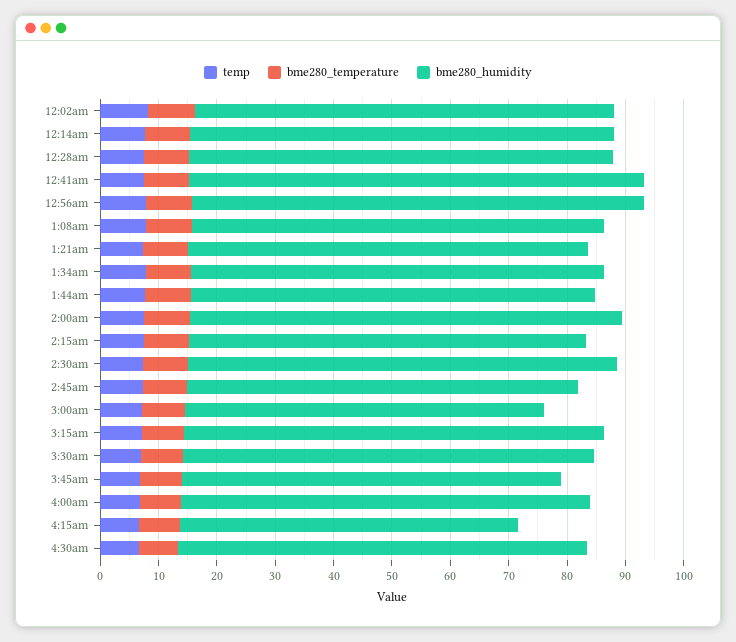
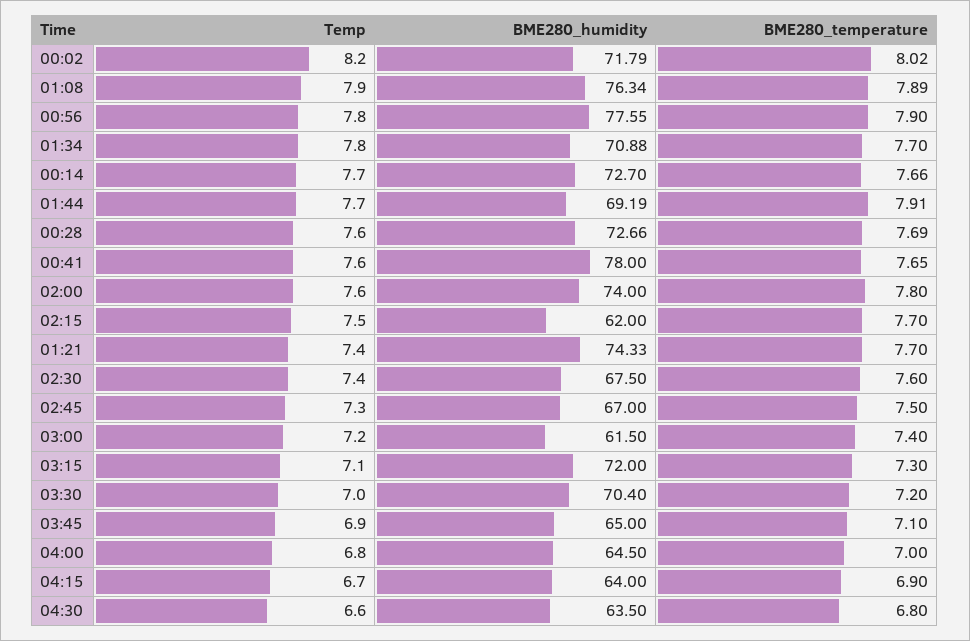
  {
    "temp": {
      "12:02am": 8.2,
      "12:14am": 7.7,
      "12:28am": 7.6,
      "12:41am": 7.6,
      "12:56am": 7.8,
      "1:08am": 7.9,
      "1:21am": 7.4,
      "1:34am": 7.8,
      "1:44am": 7.7,
      "2:00am": 7.6,
      "2:15am": 7.5,
      "2:30am": 7.4,
      "2:45am": 7.3,
      "3:00am": 7.2,
      "3:15am": 7.1,
      "3:30am": 7,
      "3:45am": 6.9,
      "4:00am": 6.8,
      "4:15am": 6.7,
      "4:30am": 6.6
    },
    "bme280_temperature": {
      "12:02am": 8.02,
      "12:14am": 7.66,
      "12:28am": 7.69,
      "12:41am": 7.65,
      "12:56am": 7.9,
      "1:08am": 7.89,
      "1:21am": 7.7,
      "1:34am": 7.7,
      "1:44am": 7.91,
      "2:00am": 7.8,
      "2:15am": 7.7,
      "2:30am": 7.6,
      "2:45am": 7.5,
      "3:00am": 7.4,
      "3:15am": 7.3,
      "3:30am": 7.2,
      "3:45am": 7.1,
      "4:00am": 7,
      "4:15am": 6.9,
      "4:30am": 6.8
    },
    "bme280_humidity": {
      "12:02am": 71.79,
      "12:14am": 72.7,
      "12:28am": 72.66,
      "12:41am": 78,
      "12:56am": 77.55,
-     "1:08am": 70,
+     "1:08am": 76.34,
-     "1:21am": 68,
+     "1:21am": 74.33,
      "1:34am": 70.88,
      "1:44am": 69.19,
      "2:00am": 74,
-     "2:15am": 68,
+     "2:15am": 62,
-     "2:30am": 74,
+     "2:30am": 67.5,
      "2:45am": 67,
      "3:00am": 61.5,
      "3:15am": 72,
      "3:30am": 70.4,
      "3:45am": 65,
-     "4:00am": 70,
+     "4:00am": 64.5,
-     "4:15am": 58,
+     "4:15am": 64,
-     "4:30am": 70
+     "4:30am": 63.5
    }
  }

